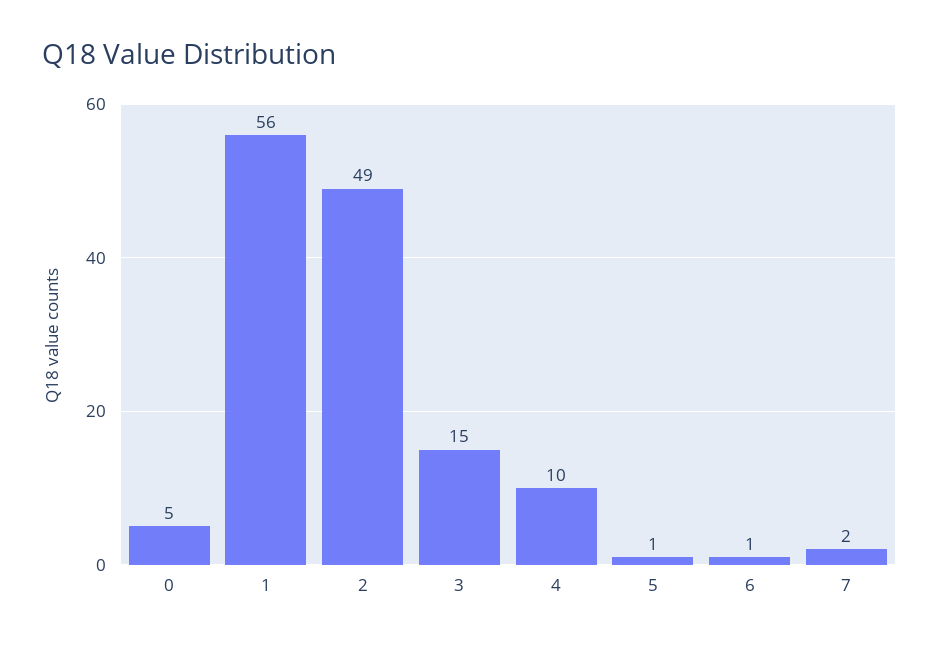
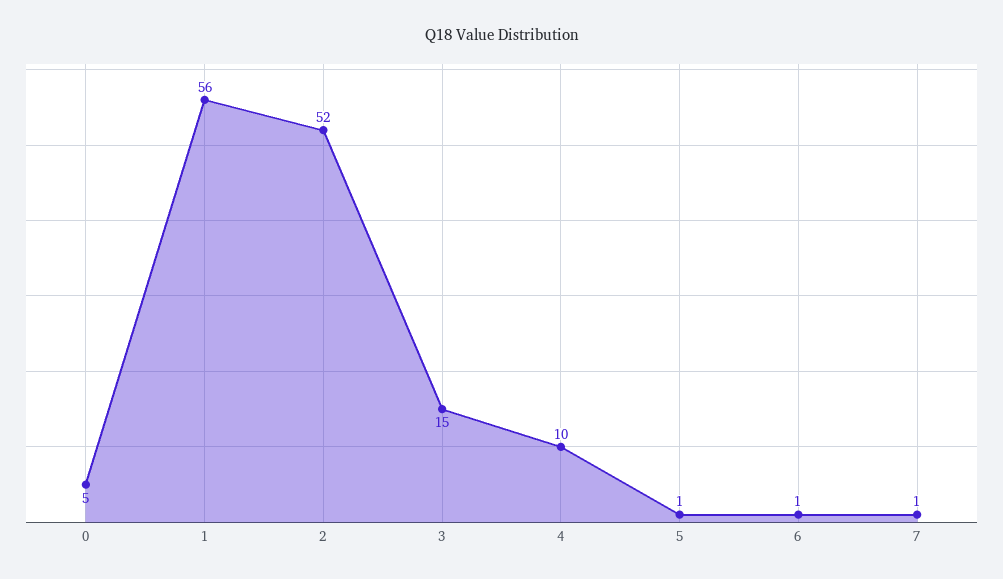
  {
    "0": 5,
    "1": 56,
-   "2": 49,
+   "2": 52,
    "3": 15,
    "4": 10,
    "5": 1,
    "6": 1,
-   "7": 2
+   "7": 1
  }

